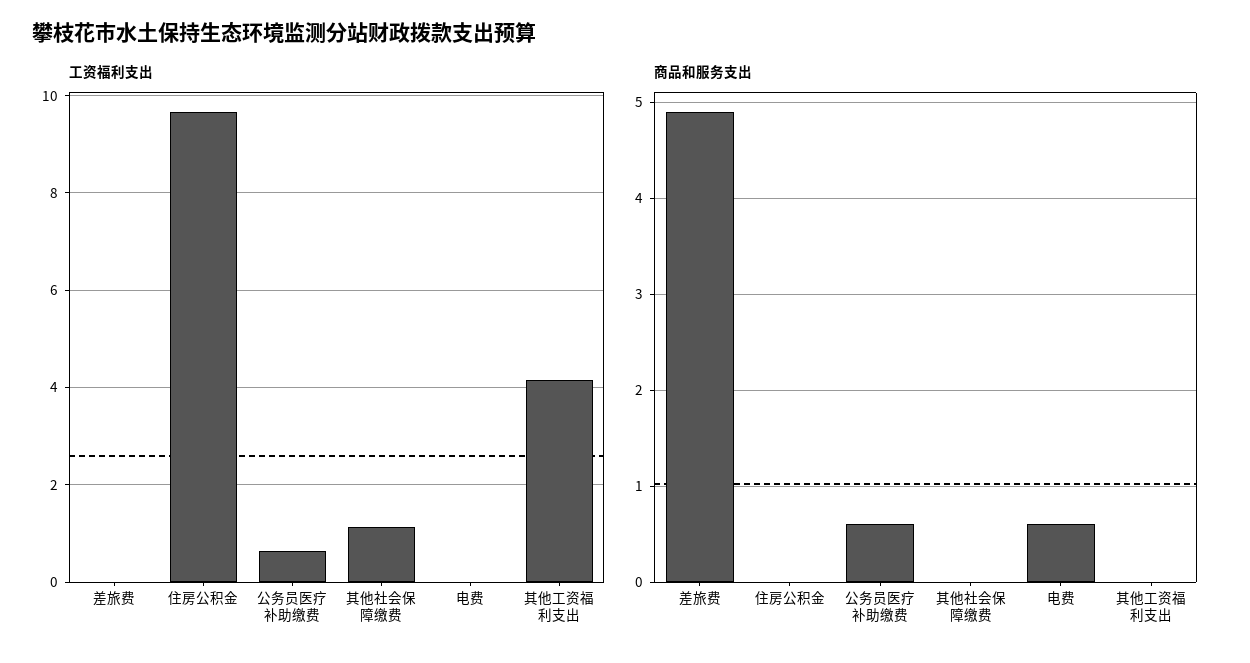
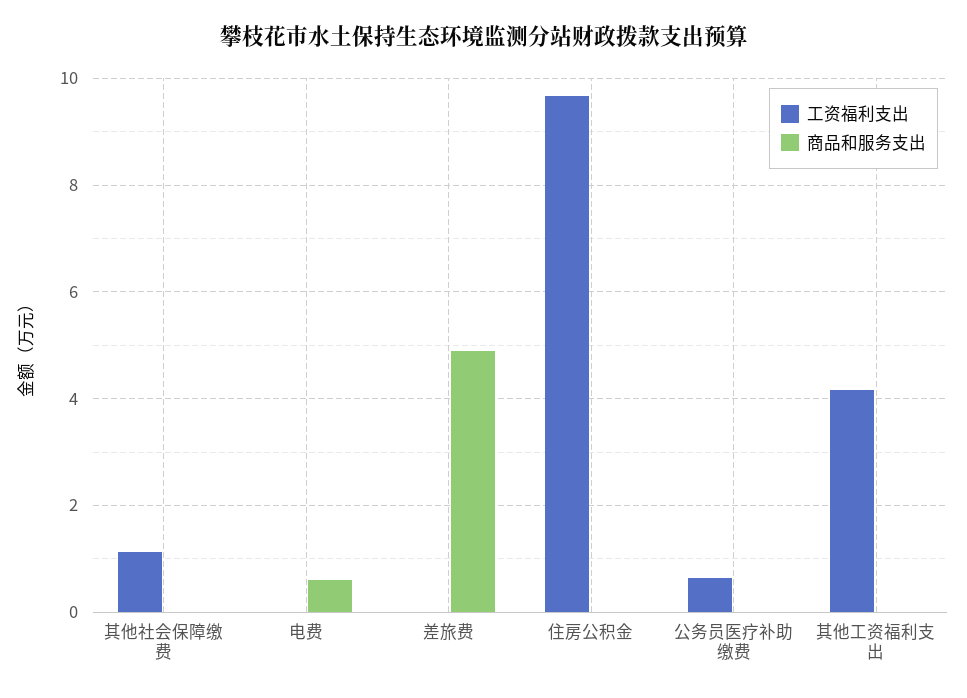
  {
    "工资福利支出": {
      "差旅费": 0,
      "住房公积金": 9.6,
      "公务员医疗补助缴费": 0.6,
      "其他社会保障缴费": 1.2,
      "电费": 0,
      "其他工资福利支出": 4.2
    },
    "商品和服务支出": {
      "差旅费": 4.9,
      "住房公积金": 0,
-     "公务员医疗补助缴费": 0.6,
+     "公务员医疗补助缴费": 0,
      "其他社会保障缴费": 0,
      "电费": 0.6,
      "其他工资福利支出": 0
    }
  }

